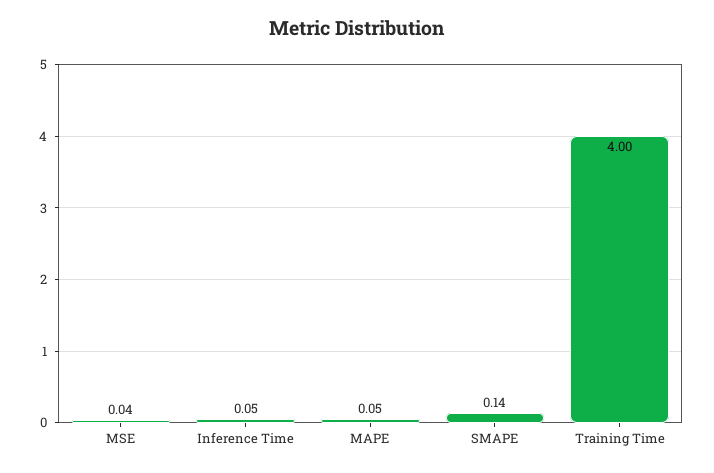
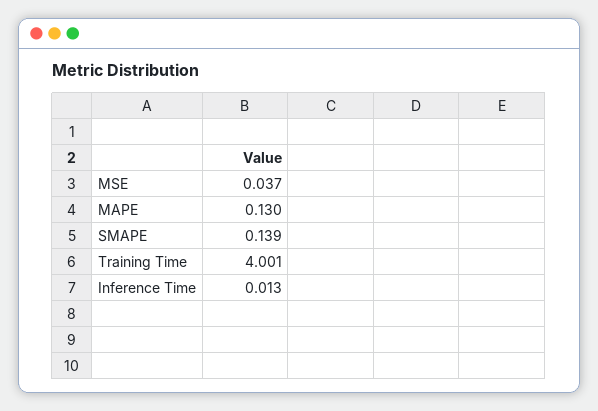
  {
    "MSE": 0.037,
-   "Inference Time": 0.05,
+   "Inference Time": 0.013,
-   "MAPE": 0.05,
+   "MAPE": 0.13,
    "SMAPE": 0.139,
    "Training Time": 4.001
  }

